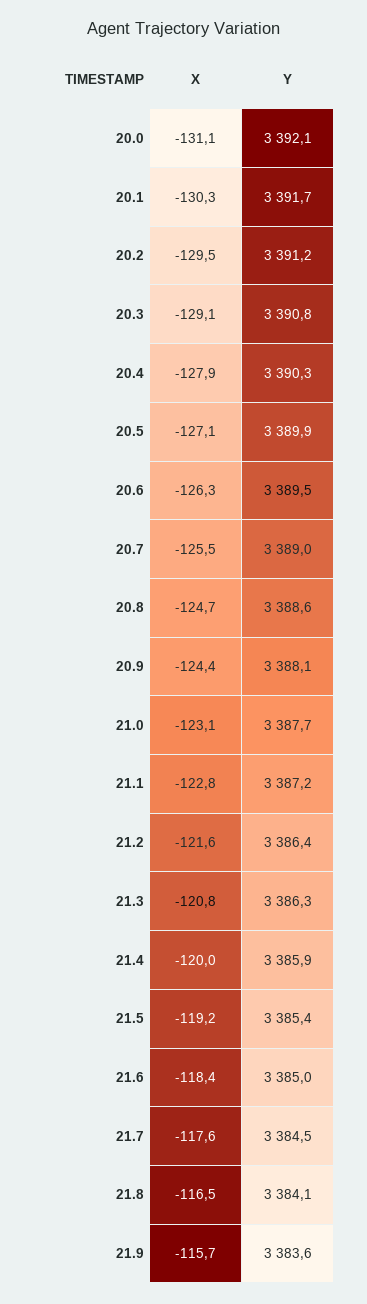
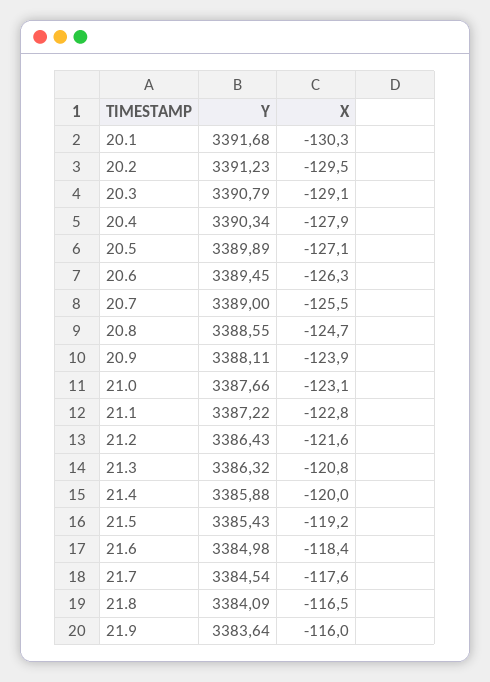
  {
    "X": {
-     "20.0": -131.1,
      "20.1": -130.3,
      "20.2": -129.5,
      "20.3": -129.1,
      "20.4": -127.9,
      "20.5": -127.1,
      "20.6": -126.3,
      "20.7": -125.5,
      "20.8": -124.7,
-     "20.9": -124.4,
+     "20.9": -123.9,
      "21.0": -123.1,
      "21.1": -122.8,
      "21.2": -121.6,
      "21.3": -120.8,
      "21.4": -120,
      "21.5": -119.2,
      "21.6": -118.4,
      "21.7": -117.6,
      "21.8": -116.5,
-     "21.9": -115.7
+     "21.9": -116
    },
    "Y": {
-     "20.0": 3392.1,
      "20.1": 3391.68,
      "20.2": 3391.23,
      "20.3": 3390.79,
      "20.4": 3390.34,
      "20.5": 3389.89,
      "20.6": 3389.45,
      "20.7": 3389,
      "20.8": 3388.55,
      "20.9": 3388.11,
      "21.0": 3387.66,
      "21.1": 3387.22,
      "21.2": 3386.43,
      "21.3": 3386.32,
      "21.4": 3385.88,
      "21.5": 3385.43,
      "21.6": 3384.98,
      "21.7": 3384.54,
      "21.8": 3384.09,
      "21.9": 3383.64
    }
  }

